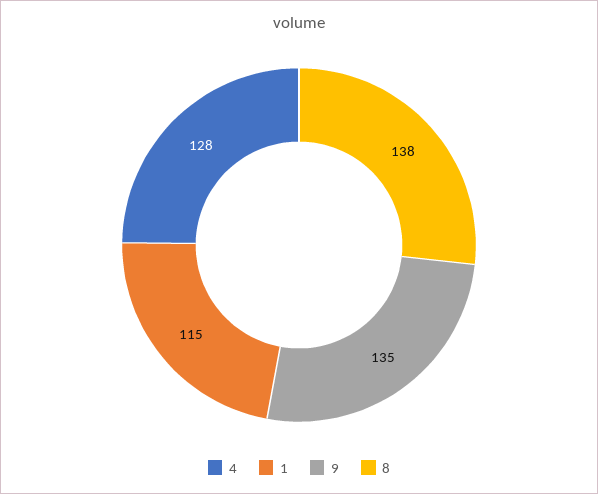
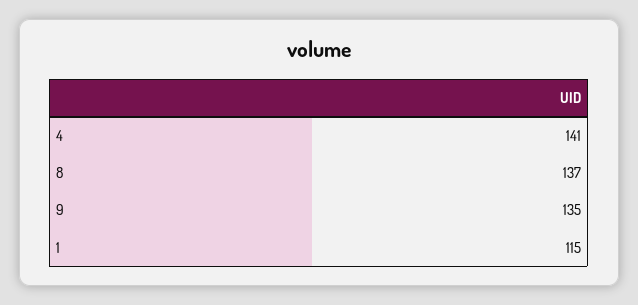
  {
-   "4": 128,
+   "4": 141,
    "1": 115,
    "9": 135,
-   "8": 138
+   "8": 137
  }

